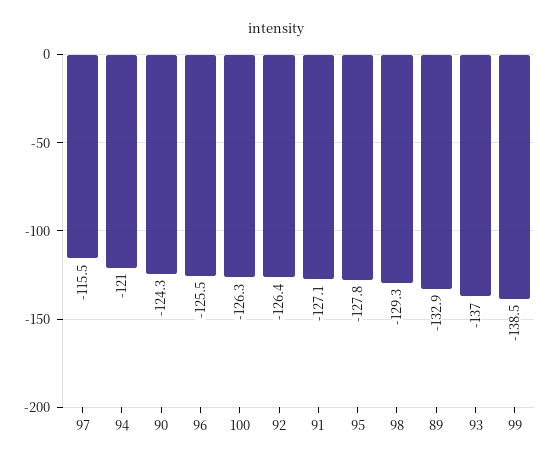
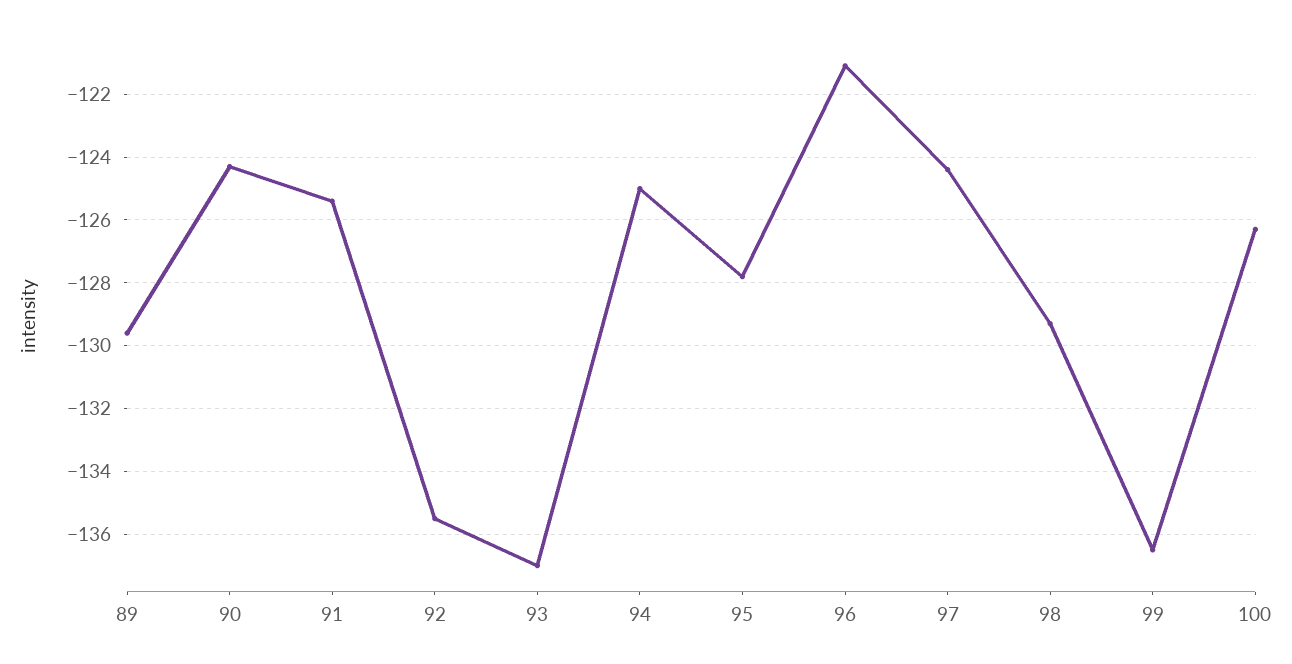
  {
-   "97": -115.5,
+   "97": -124.5,
-   "94": -121,
+   "94": -125,
    "90": -124.3,
-   "96": -125.5,
+   "96": -121,
    "100": -126.3,
-   "92": -126.4,
+   "92": -135.5,
-   "91": -127.1,
+   "91": -125.5,
    "95": -127.8,
    "98": -129.3,
-   "89": -132.9,
+   "89": -129.5,
    "93": -137,
-   "99": -138.5
+   "99": -136.5
  }

